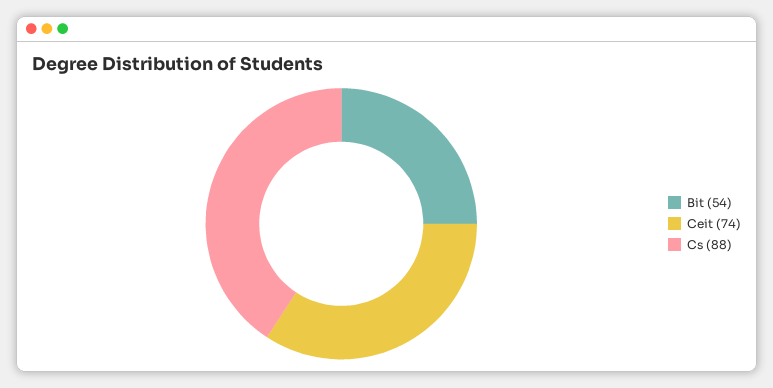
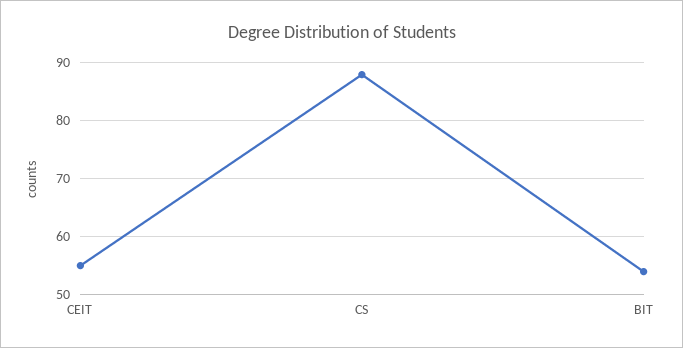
  {
    "Bit": 54,
-   "Ceit": 74,
+   "Ceit": 55,
    "Cs": 88
  }

